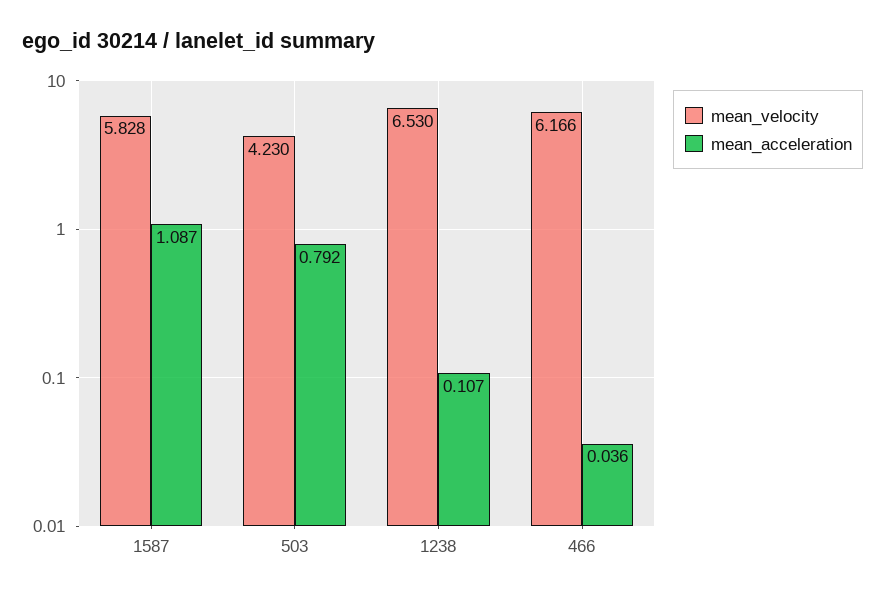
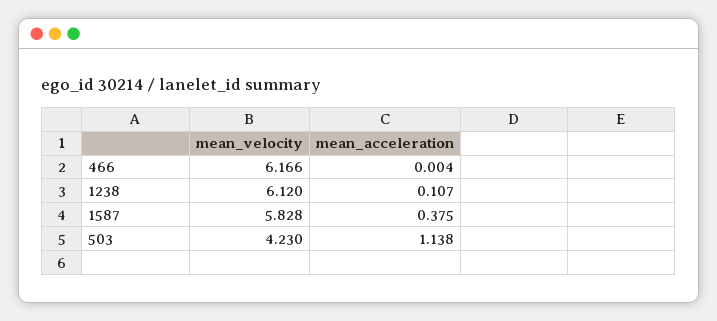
  {
    "mean_velocity": {
      "1587": 5.828,
      "503": 4.23,
-     "1238": 6.53,
+     "1238": 6.12,
      "466": 6.166
    },
    "mean_acceleration": {
-     "1587": 1.087,
+     "1587": 0.375,
-     "503": 0.792,
+     "503": 1.138,
      "1238": 0.107,
-     "466": 0.036
+     "466": 0.004
    }
  }

